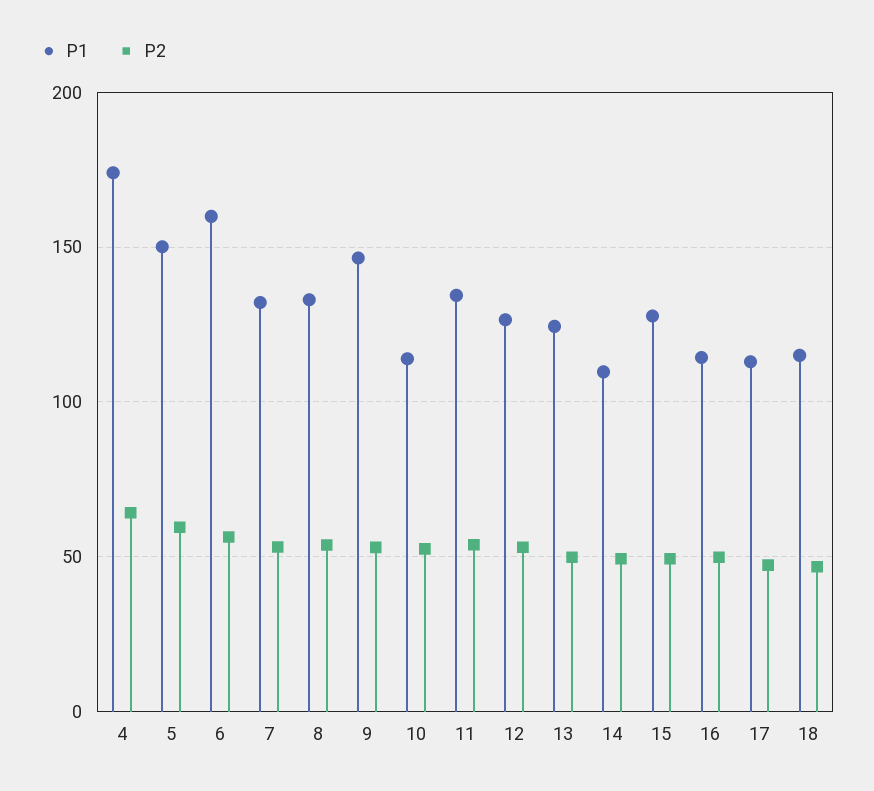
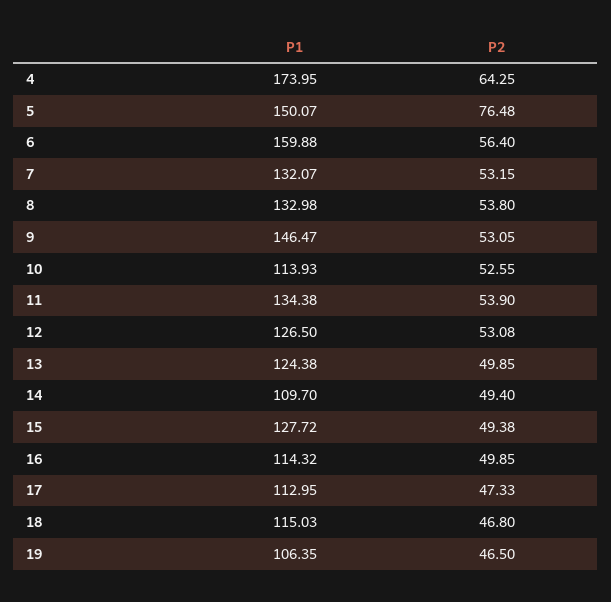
  {
    "P1": {
      "4": 173.95,
      "5": 150.07,
      "6": 159.88,
      "7": 132.07,
      "8": 132.98,
      "9": 146.47,
      "10": 113.93,
      "11": 134.38,
      "12": 126.5,
      "13": 124.38,
      "14": 109.7,
      "15": 127.72,
      "16": 114.32,
      "17": 112.95,
-     "18": 115.03
+     "18": 115.03,
+     "19": 106.35
    },
    "P2": {
      "4": 64.25,
-     "5": 60,
+     "5": 76.48,
      "6": 56.4,
      "7": 53.15,
      "8": 53.8,
      "9": 53.05,
      "10": 52.55,
      "11": 53.9,
      "12": 53.08,
      "13": 49.85,
      "14": 49.4,
      "15": 49.38,
      "16": 49.85,
      "17": 47.33,
-     "18": 46.8
+     "18": 46.8,
+     "19": 46.5
    }
  }

